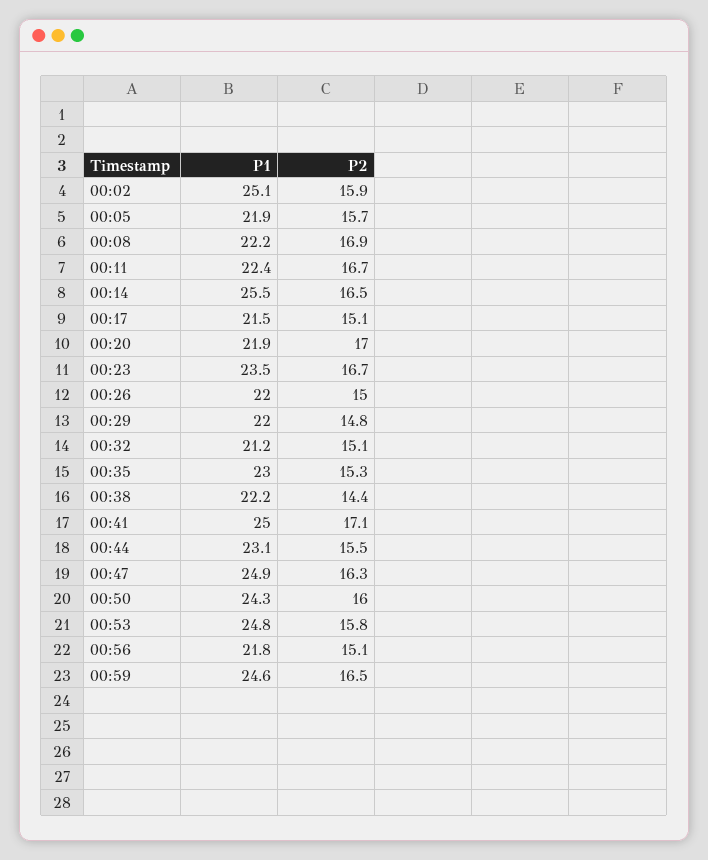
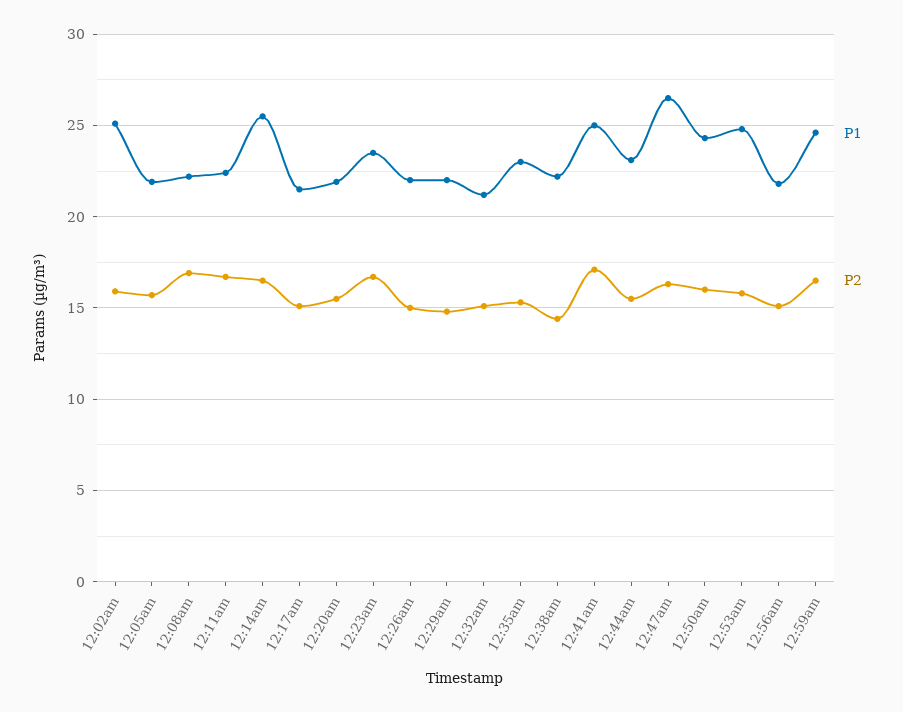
  {
    "P1": {
      "00:02": 25.1,
      "00:05": 21.9,
      "00:08": 22.2,
      "00:11": 22.4,
      "00:14": 25.5,
      "00:17": 21.5,
      "00:20": 21.9,
      "00:23": 23.5,
      "00:26": 22,
      "00:29": 22,
      "00:32": 21.2,
      "00:35": 23,
      "00:38": 22.2,
      "00:41": 25,
      "00:44": 23.1,
-     "00:47": 24.9,
+     "00:47": 26.5,
      "00:50": 24.3,
      "00:53": 24.8,
      "00:56": 21.8,
      "00:59": 24.6
    },
    "P2": {
      "00:02": 15.9,
      "00:05": 15.7,
      "00:08": 16.9,
      "00:11": 16.7,
      "00:14": 16.5,
      "00:17": 15.1,
-     "00:20": 17,
+     "00:20": 15.5,
      "00:23": 16.7,
      "00:26": 15,
      "00:29": 14.8,
      "00:32": 15.1,
      "00:35": 15.3,
      "00:38": 14.4,
      "00:41": 17.1,
      "00:44": 15.5,
      "00:47": 16.3,
      "00:50": 16,
      "00:53": 15.8,
      "00:56": 15.1,
      "00:59": 16.5
    }
  }

